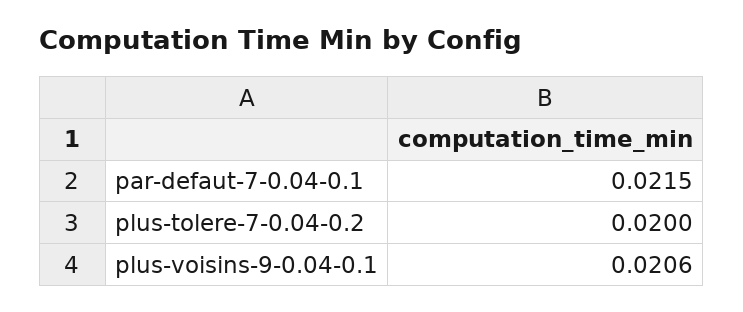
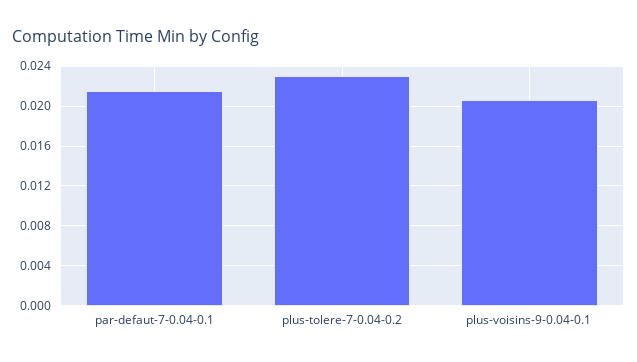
  {
    "par-defaut-7-0.04-0.1": 0.0215,
-   "plus-tolere-7-0.04-0.2": 0.02,
+   "plus-tolere-7-0.04-0.2": 0.023,
    "plus-voisins-9-0.04-0.1": 0.0206
  }

